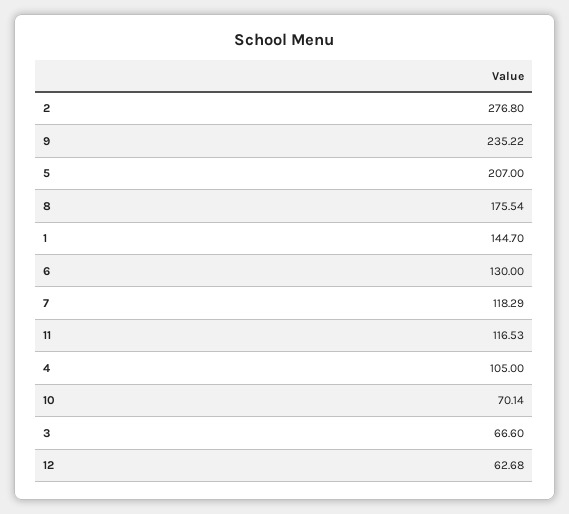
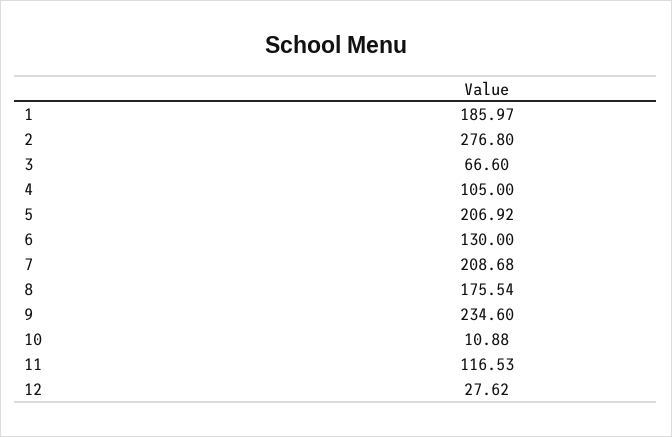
  {
    "2": 276.8,
-   "9": 235.22,
+   "9": 234.6,
-   "5": 207,
+   "5": 206.92,
    "8": 175.54,
-   "1": 144.7,
+   "1": 185.97,
    "6": 130,
-   "7": 118.29,
+   "7": 208.68,
    "11": 116.53,
    "4": 105,
-   "10": 70.14,
+   "10": 10.88,
    "3": 66.6,
-   "12": 62.68
+   "12": 27.62
  }

